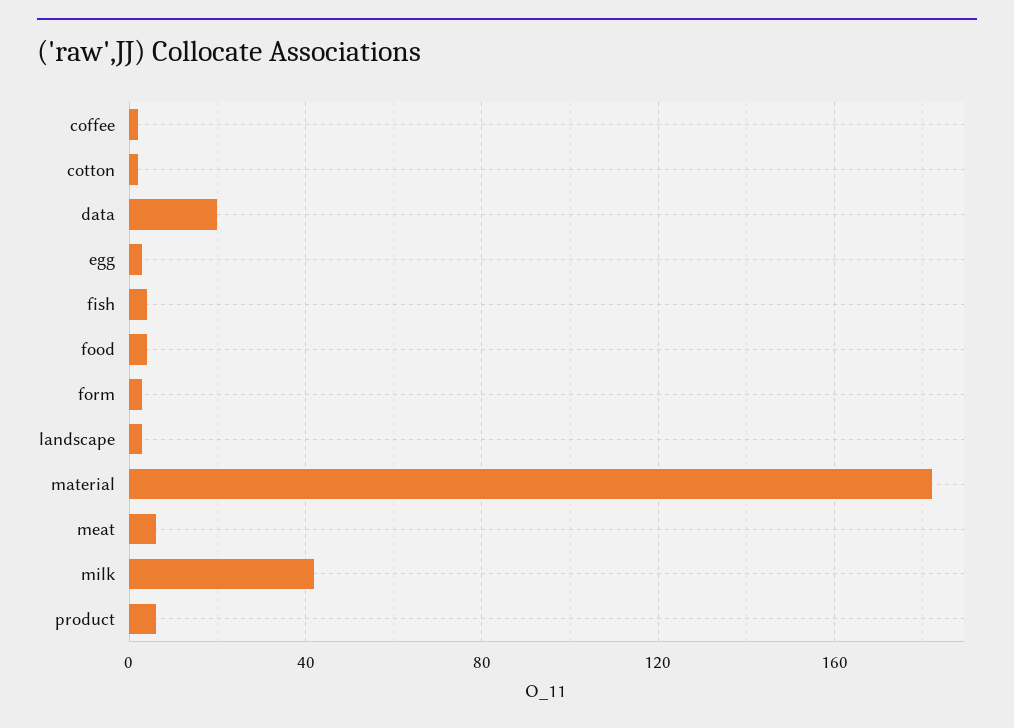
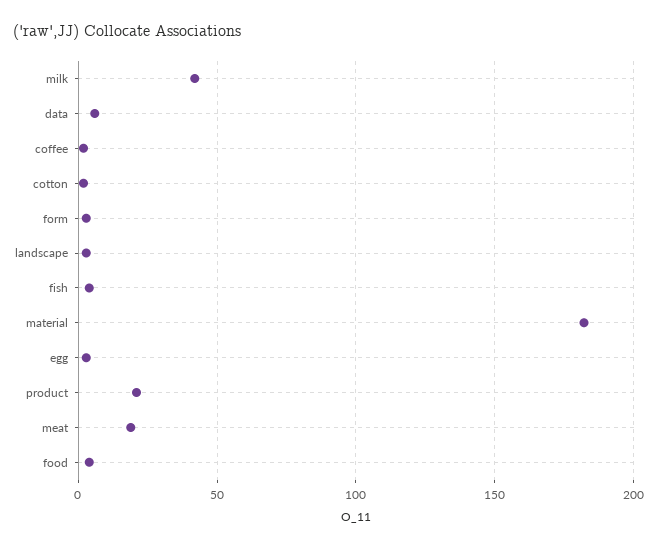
  {
    "coffee": 0,
    "cotton": 0,
-   "data": 20,
+   "data": 5,
    "egg": 5,
    "fish": 5,
    "food": 5,
    "form": 5,
    "landscape": 5,
    "material": 180,
-   "meat": 5,
+   "meat": 20,
    "milk": 40,
-   "product": 5
+   "product": 20
  }

